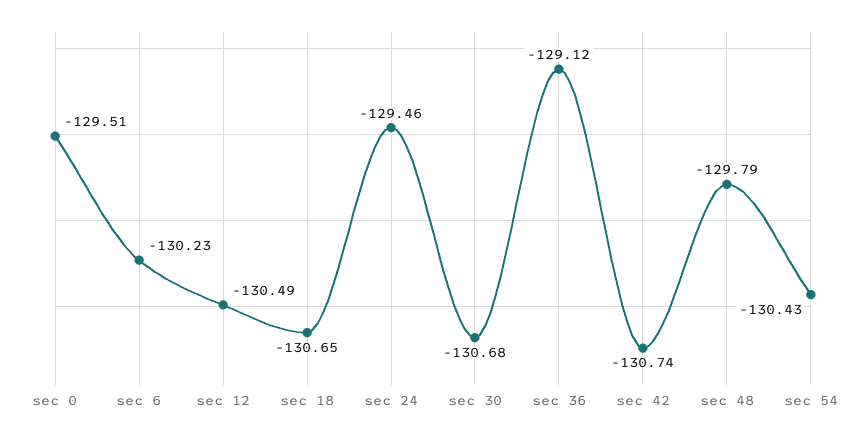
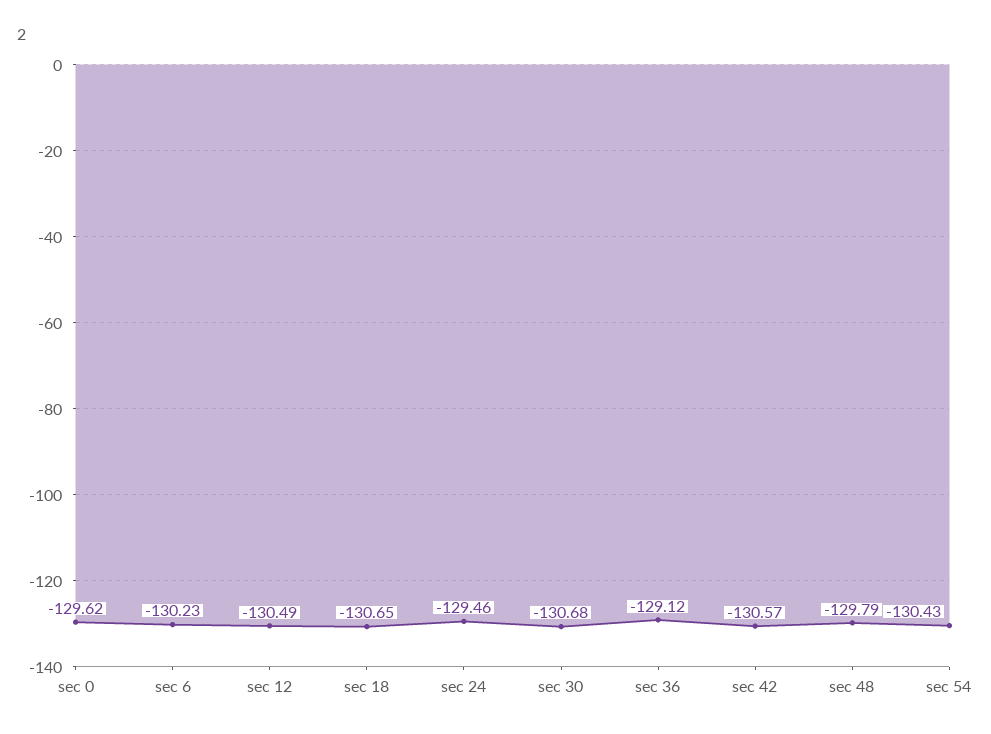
  {
-   "sec 0": -129.51,
+   "sec 0": -129.62,
    "sec 6": -130.23,
    "sec 12": -130.49,
    "sec 18": -130.65,
    "sec 24": -129.46,
    "sec 30": -130.68,
    "sec 36": -129.12,
-   "sec 42": -130.74,
+   "sec 42": -130.57,
    "sec 48": -129.79,
    "sec 54": -130.43
  }

